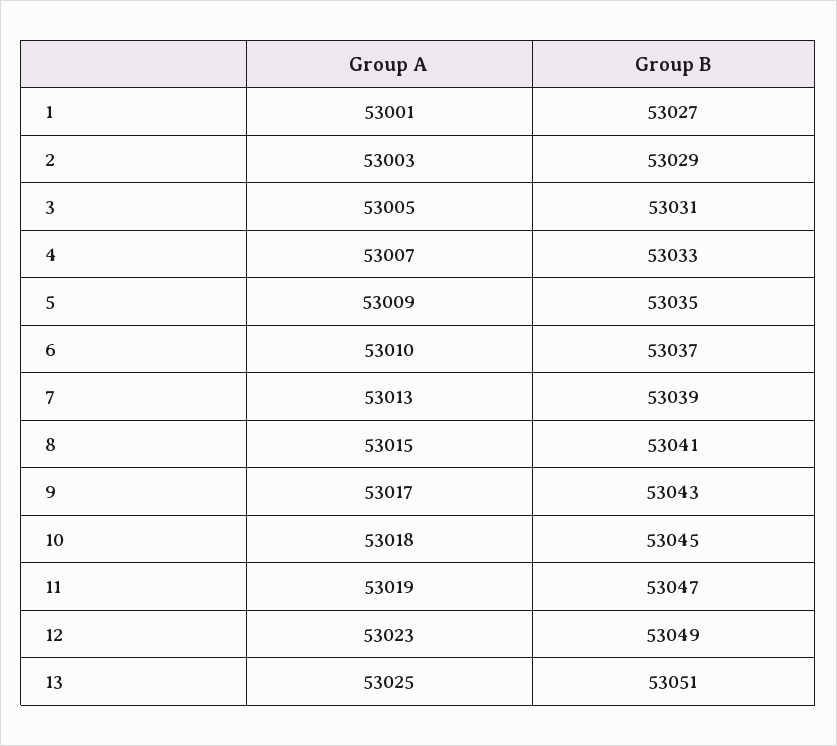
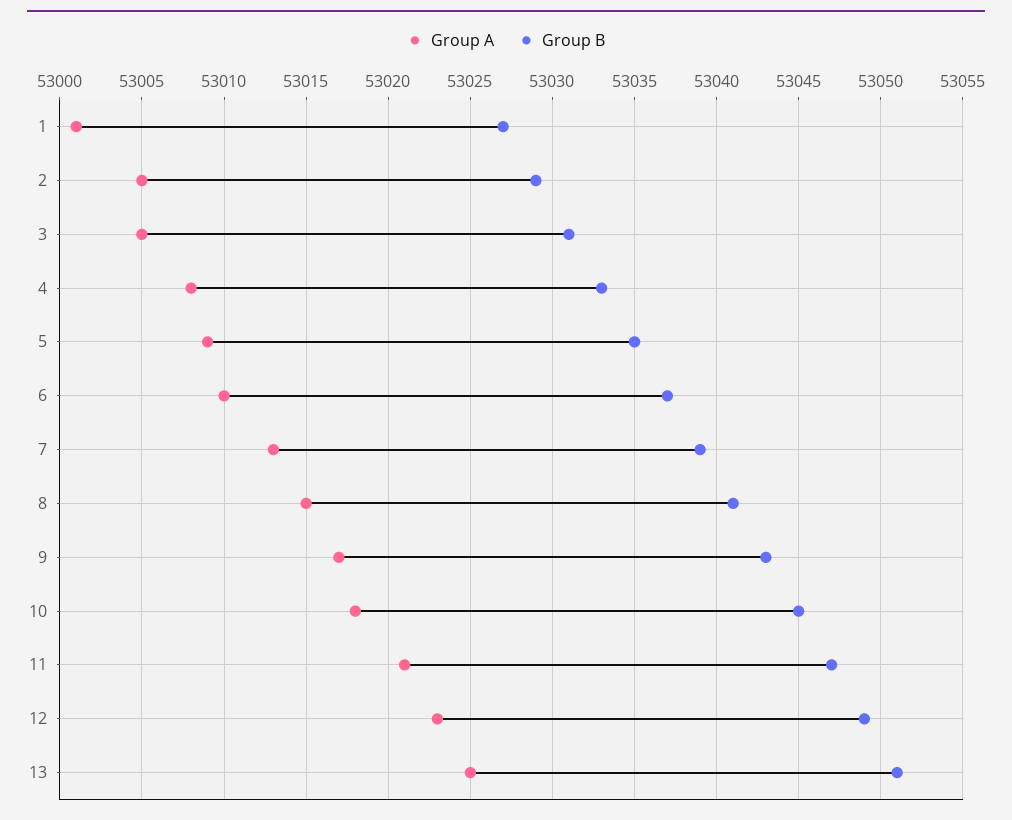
  {
    "Group A": {
      "1": 53001,
-     "2": 53003,
+     "2": 53005,
      "3": 53005,
-     "4": 53007,
+     "4": 53008,
      "5": 53009,
      "6": 53010,
      "7": 53013,
      "8": 53015,
      "9": 53017,
      "10": 53018,
-     "11": 53019,
+     "11": 53021,
      "12": 53023,
      "13": 53025
    },
    "Group B": {
      "1": 53027,
      "2": 53029,
      "3": 53031,
      "4": 53033,
      "5": 53035,
      "6": 53037,
      "7": 53039,
      "8": 53041,
      "9": 53043,
      "10": 53045,
      "11": 53047,
      "12": 53049,
      "13": 53051
    }
  }

